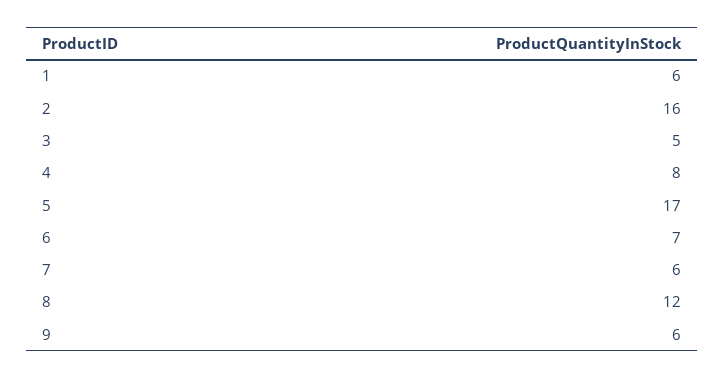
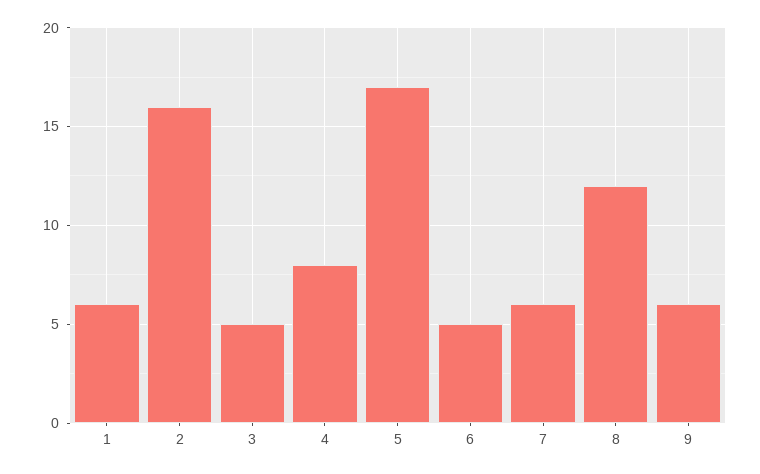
  {
    "1": 6,
    "2": 16,
    "3": 5,
    "4": 8,
    "5": 17,
-   "6": 7,
+   "6": 5,
    "7": 6,
    "8": 12,
    "9": 6
  }

